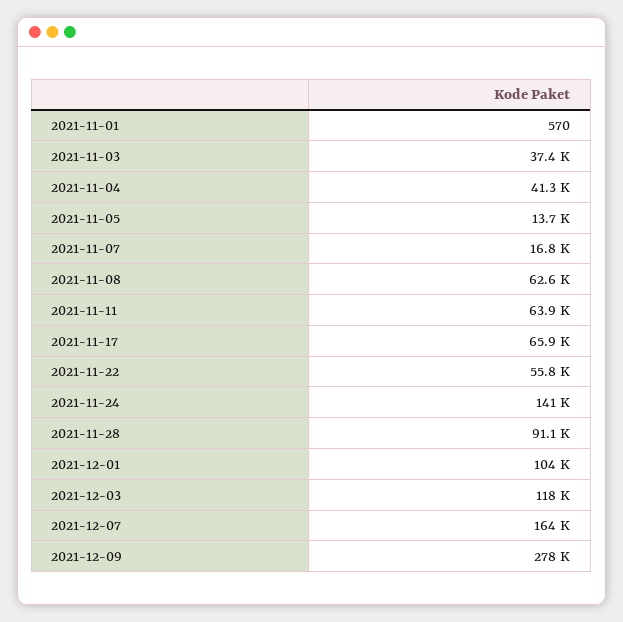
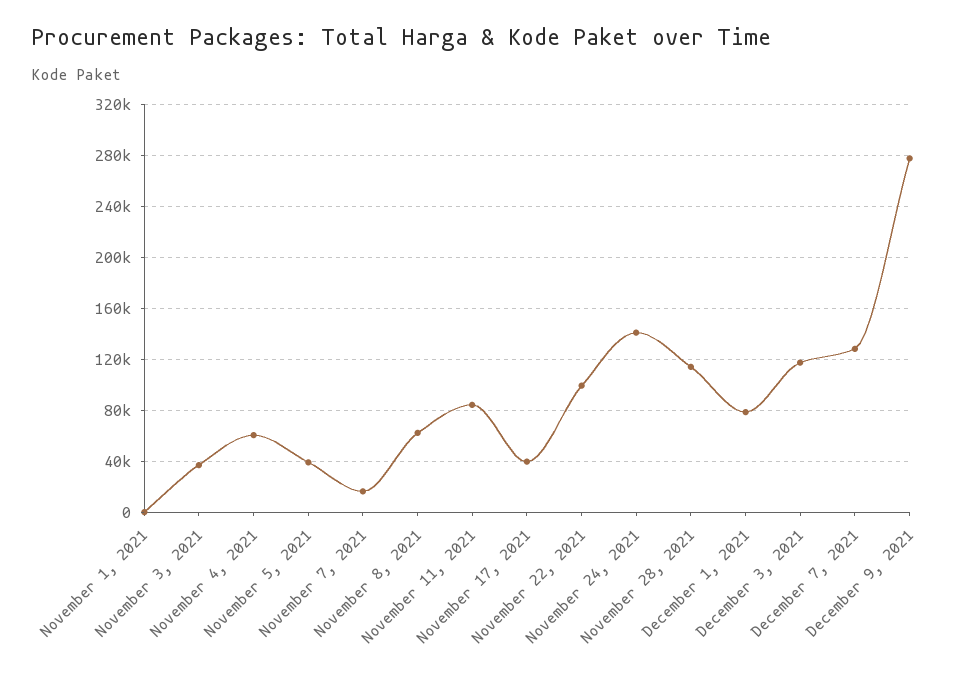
  {
    "2021-11-01": 570,
    "2021-11-03": 37400,
-   "2021-11-04": 41300,
+   "2021-11-04": 60000,
-   "2021-11-05": 13700,
+   "2021-11-05": 40000,
    "2021-11-07": 16800,
    "2021-11-08": 62600,
-   "2021-11-11": 63900,
+   "2021-11-11": 85000,
-   "2021-11-17": 65900,
+   "2021-11-17": 40000,
-   "2021-11-22": 55800,
+   "2021-11-22": 100000,
    "2021-11-24": 141000,
-   "2021-11-28": 91100,
+   "2021-11-28": 115000,
-   "2021-12-01": 104000,
+   "2021-12-01": 80000,
    "2021-12-03": 118000,
-   "2021-12-07": 164000,
+   "2021-12-07": 130000,
    "2021-12-09": 278000
  }

